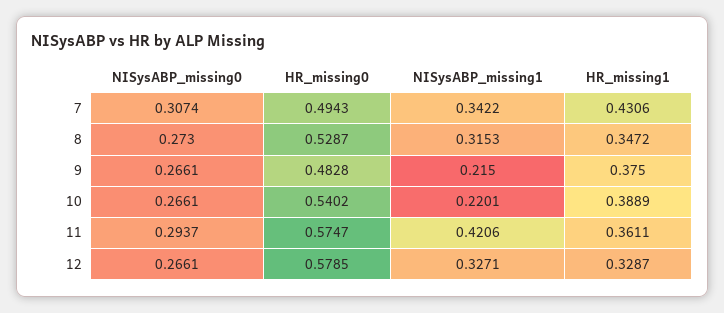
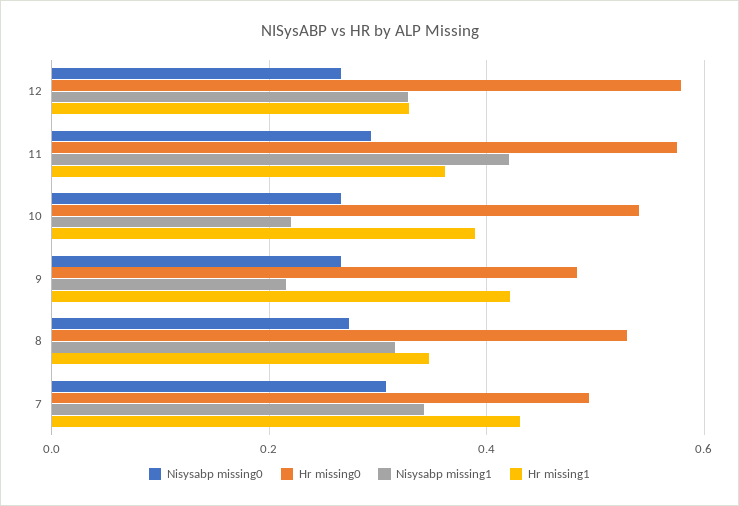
  {
    "NISysABP_missing0": {
      "7": 0.3074,
      "8": 0.273,
      "9": 0.2661,
      "10": 0.2661,
      "11": 0.2937,
      "12": 0.2661
    },
    "HR_missing0": {
      "7": 0.4943,
      "8": 0.5287,
      "9": 0.4828,
      "10": 0.5402,
      "11": 0.5747,
      "12": 0.5785
    },
    "NISysABP_missing1": {
      "7": 0.3422,
      "8": 0.3153,
      "9": 0.215,
      "10": 0.2201,
      "11": 0.4206,
      "12": 0.3271
    },
    "HR_missing1": {
      "7": 0.4306,
      "8": 0.3472,
-     "9": 0.375,
+     "9": 0.42,
      "10": 0.3889,
      "11": 0.3611,
      "12": 0.3287
    }
  }

